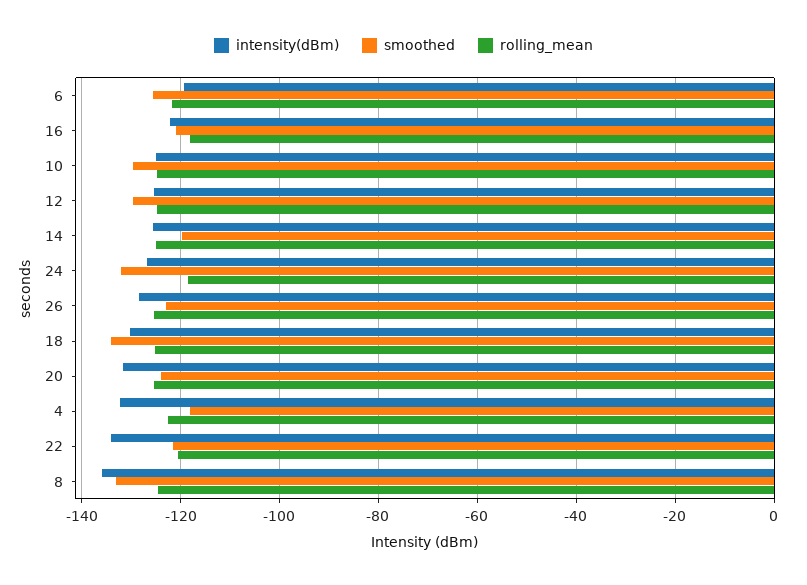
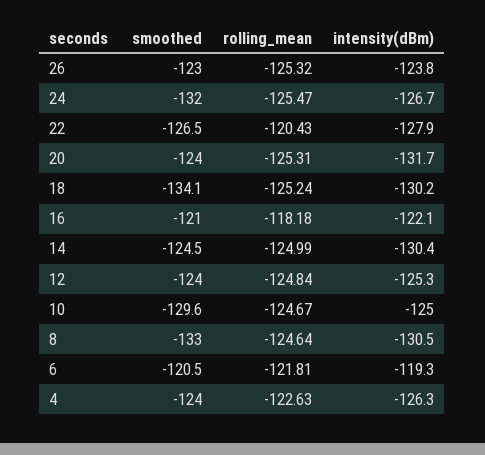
  {
    "intensity(dBm)": {
      "6": -119.3,
      "16": -122.1,
      "10": -125,
      "12": -125.3,
-     "14": -126,
+     "14": -130.4,
      "24": -126.7,
-     "26": -128,
+     "26": -123.8,
      "18": -130.2,
      "20": -131.7,
-     "4": -132,
+     "4": -126.3,
-     "22": -134,
+     "22": -127.9,
-     "8": -136
+     "8": -130.5
    },
    "smoothed": {
-     "6": -126,
+     "6": -120.5,
      "16": -121,
      "10": -129.6,
-     "12": -130,
+     "12": -124,
-     "14": -120,
+     "14": -124.5,
      "24": -132,
      "26": -123,
      "18": -134.1,
      "20": -124,
-     "4": -118,
+     "4": -124,
-     "22": -122,
+     "22": -126.5,
      "8": -133
    },
    "rolling_mean": {
      "6": -121.81,
      "16": -118.18,
      "10": -124.67,
      "12": -124.84,
      "14": -124.99,
-     "24": -118,
+     "24": -125.47,
      "26": -125.32,
      "18": -125.24,
      "20": -125.31,
      "4": -122.63,
      "22": -120.43,
      "8": -124.64
    }
  }

